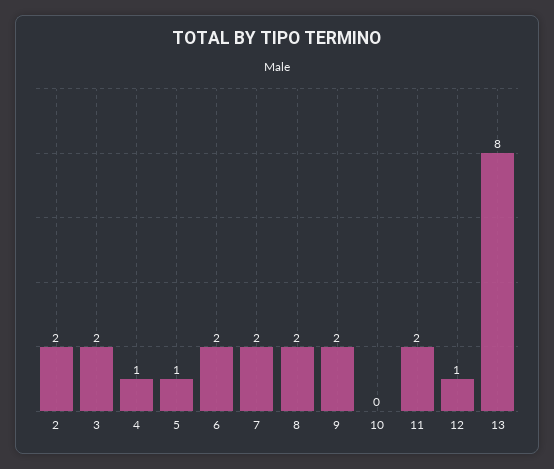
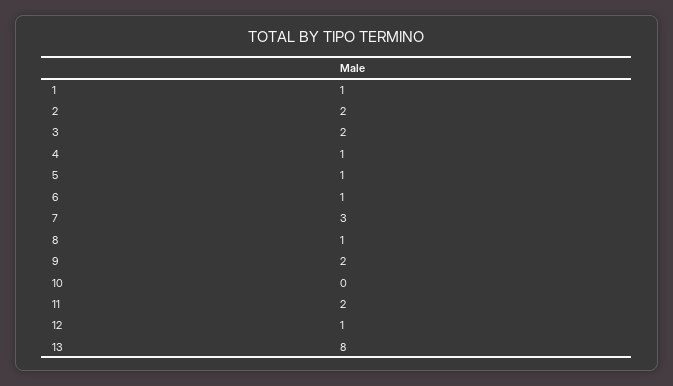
  {
    "2": 2,
    "3": 2,
    "4": 1,
    "5": 1,
-   "6": 2,
+   "6": 1,
-   "7": 2,
+   "7": 3,
-   "8": 2,
+   "8": 1,
    "9": 2,
    "10": 0,
    "11": 2,
    "12": 1,
-   "13": 8
+   "13": 8,
+   "1": 1
  }

